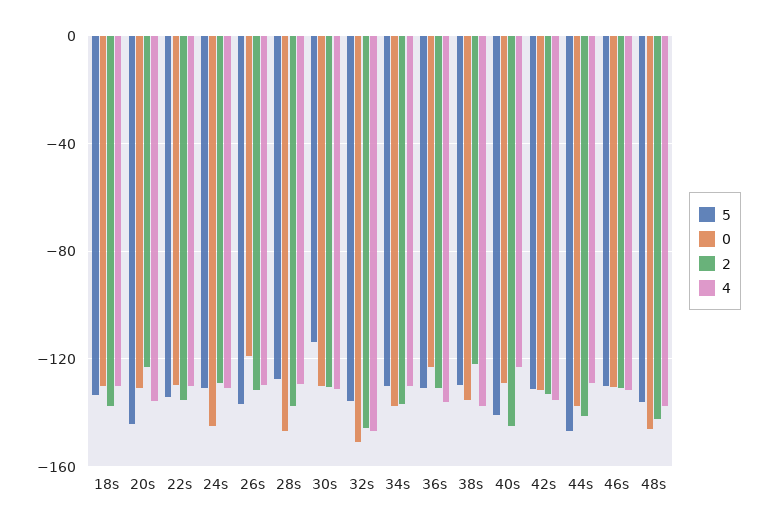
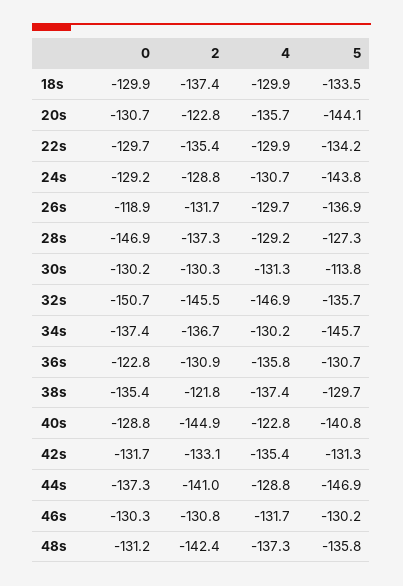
  {
    "5": {
      "18s": -133.5,
      "20s": -144.1,
      "22s": -134.2,
-     "24s": -130,
+     "24s": -143.8,
      "26s": -136.9,
      "28s": -127.3,
      "30s": -113.8,
      "32s": -135.7,
-     "34s": -130,
+     "34s": -145.7,
      "36s": -130.7,
      "38s": -129.7,
      "40s": -140.8,
      "42s": -131.3,
      "44s": -146.9,
      "46s": -130.2,
      "48s": -135.8
    },
    "0": {
      "18s": -129.9,
      "20s": -130.7,
      "22s": -129.7,
-     "24s": -145,
+     "24s": -129.2,
      "26s": -118.9,
      "28s": -146.9,
      "30s": -130.2,
      "32s": -150.7,
      "34s": -137.4,
      "36s": -122.8,
      "38s": -135.4,
      "40s": -128.8,
      "42s": -131.7,
      "44s": -137.3,
      "46s": -130.3,
-     "48s": -145
+     "48s": -131.2
    },
    "2": {
      "18s": -137.4,
      "20s": -122.8,
      "22s": -135.4,
      "24s": -128.8,
      "26s": -131.7,
      "28s": -137.3,
      "30s": -130.3,
      "32s": -145.5,
      "34s": -136.7,
      "36s": -130.9,
      "38s": -121.8,
      "40s": -144.9,
      "42s": -133.1,
      "44s": -141,
      "46s": -130.8,
      "48s": -142.4
    },
    "4": {
      "18s": -129.9,
      "20s": -135.7,
      "22s": -129.9,
      "24s": -130.7,
      "26s": -129.7,
      "28s": -129.2,
      "30s": -131.3,
      "32s": -146.9,
      "34s": -130.2,
      "36s": -135.8,
      "38s": -137.4,
      "40s": -122.8,
      "42s": -135.4,
      "44s": -128.8,
      "46s": -131.7,
      "48s": -137.3
    }
  }

